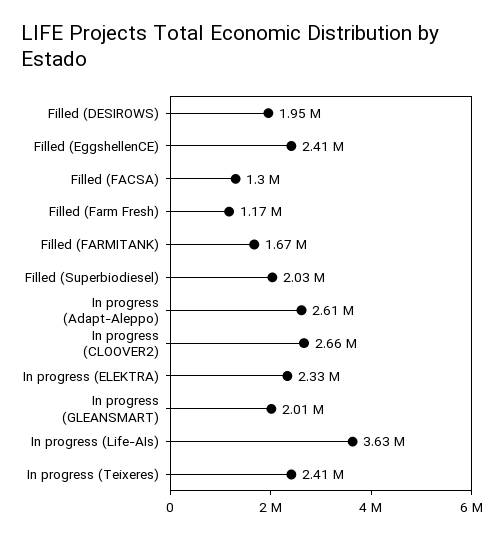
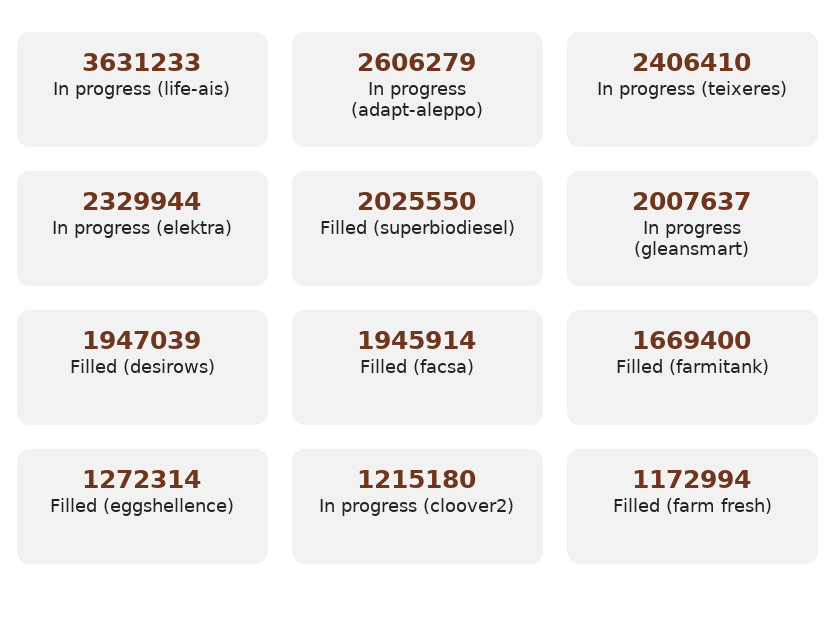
  {
    "Filled (DESIROWS)": 1947039,
-   "Filled (EggshellenCE)": 2410000,
+   "Filled (EggshellenCE)": 1272314,
-   "Filled (FACSA)": 1300000,
+   "Filled (FACSA)": 1945914,
    "Filled (Farm Fresh)": 1172994,
    "Filled (FARMITANK)": 1669400,
    "Filled (Superbiodiesel)": 2025550,
    "In progress (Adapt-Aleppo)": 2606279,
-   "In progress (CLOOVER2)": 2660000,
+   "In progress (CLOOVER2)": 1215180,
    "In progress (ELEKTRA)": 2329944,
    "In progress (GLEANSMART)": 2007637,
    "In progress (Life-AIs)": 3631233,
    "In progress (Teixeres)": 2406410
  }

